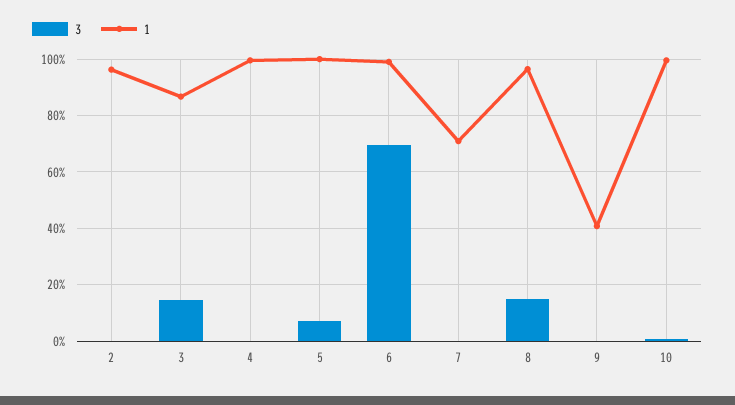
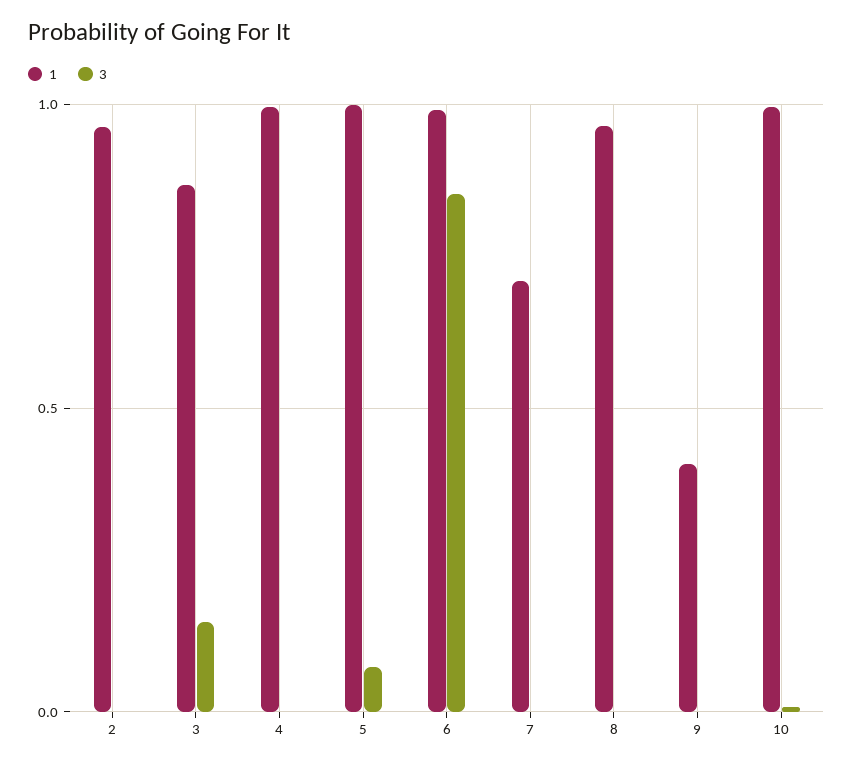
  {
    "3": {
      "2": 0,
      "3": 0.15,
      "4": 0,
      "5": 0.075,
-     "6": 0.7,
+     "6": 0.85,
      "7": 0,
-     "8": 0.15,
+     "8": 0,
      "9": 0,
      "10": 0
    },
    "1": {
      "2": 0.975,
      "3": 0.875,
      "4": 1,
      "5": 1,
      "6": 1,
      "7": 0.7,
      "8": 0.975,
      "9": 0.4,
      "10": 1
    }
  }

